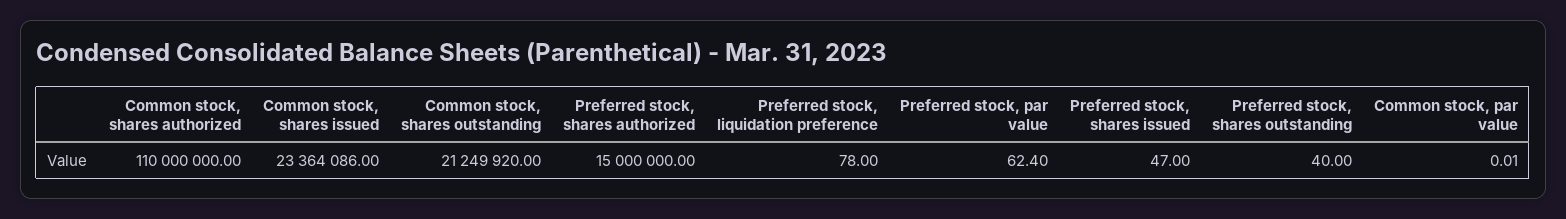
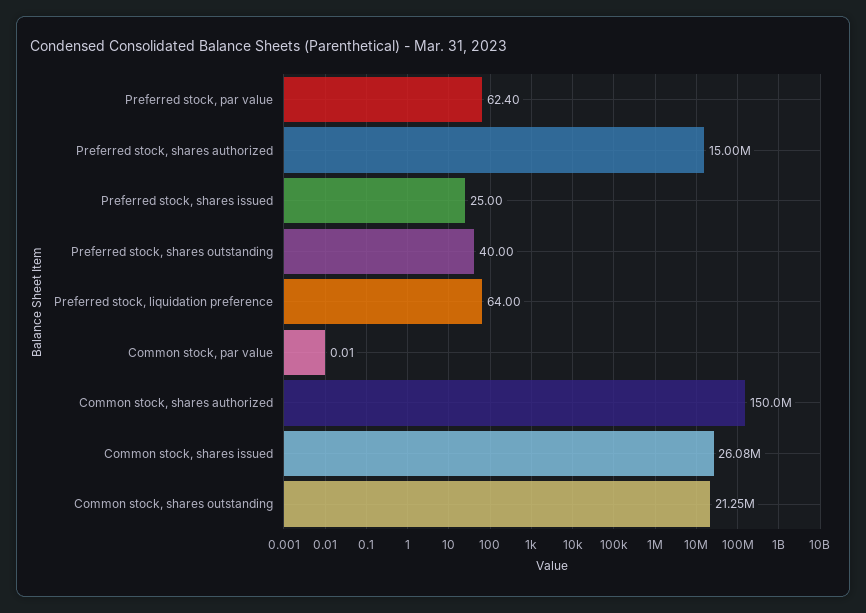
  {
-   "Common stock, shares authorized": 110000000,
+   "Common stock, shares authorized": 150000000,
-   "Common stock, shares issued": 23364086,
+   "Common stock, shares issued": 26080000,
    "Common stock, shares outstanding": 21249920,
    "Preferred stock, shares authorized": 15000000,
-   "Preferred stock, liquidation preference": 78,
+   "Preferred stock, liquidation preference": 64,
    "Preferred stock, par value": 62.4,
-   "Preferred stock, shares issued": 47,
+   "Preferred stock, shares issued": 25,
    "Preferred stock, shares outstanding": 40,
    "Common stock, par value": 0.01
  }

